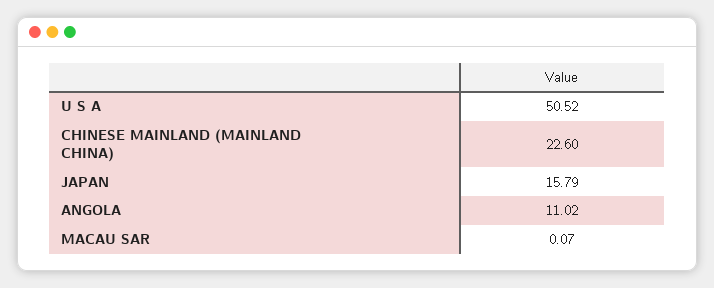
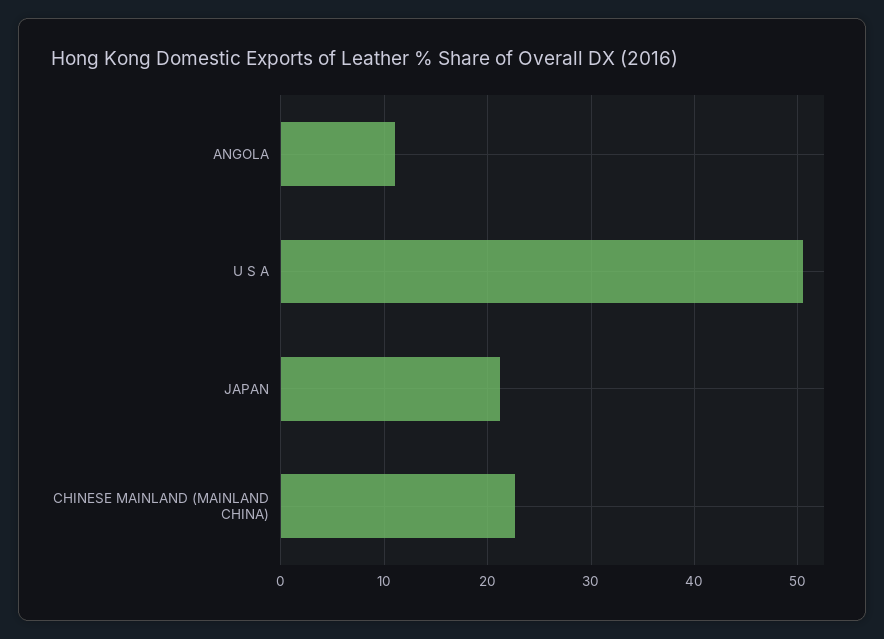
  {
    "U S A": 50.52,
    "CHINESE MAINLAND (MAINLAND CHINA)": 22.6,
-   "JAPAN": 15.79,
+   "JAPAN": 21,
-   "ANGOLA": 11.02,
+   "ANGOLA": 11.02
-   "MACAU SAR": 0.07
  }

